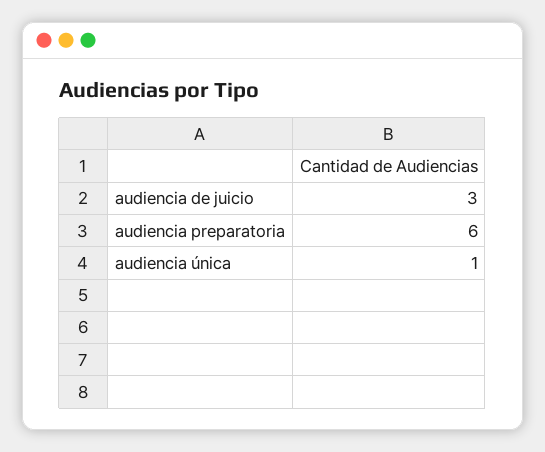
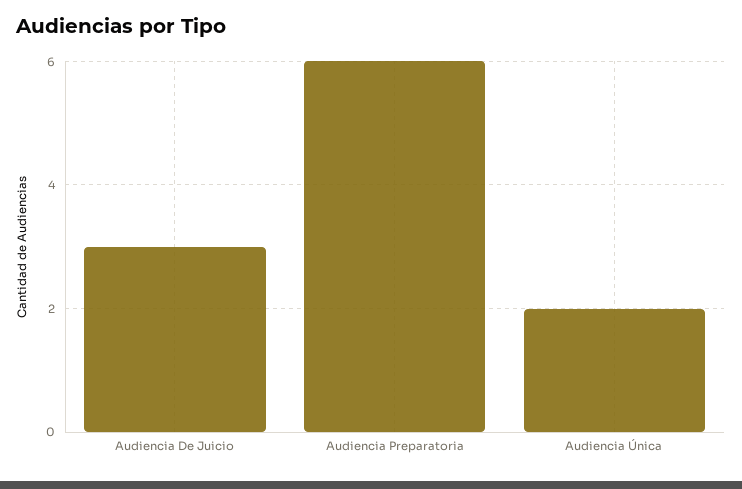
  {
    "audiencia de juicio": 3,
    "audiencia preparatoria": 6,
-   "audiencia única": 1
+   "audiencia única": 2
  }

